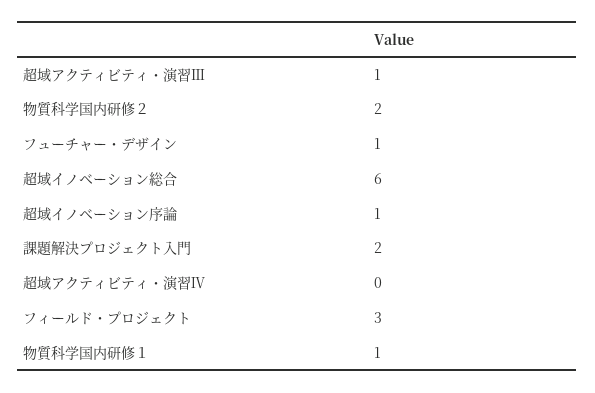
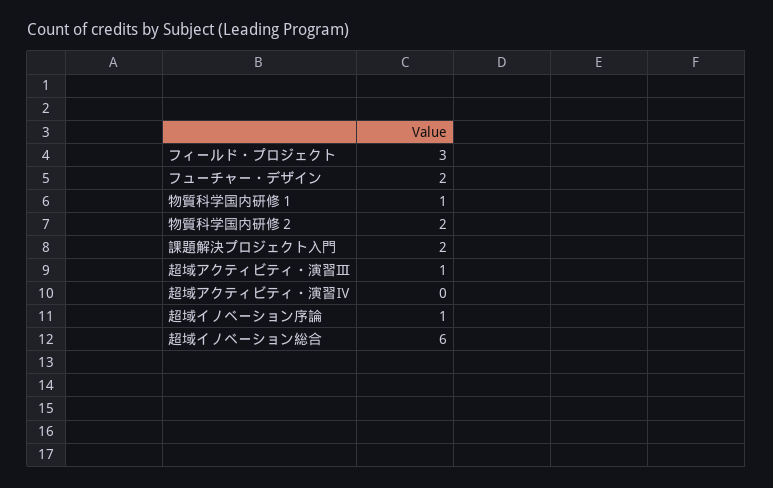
  {
    "超域アクティビティ・演習Ⅲ": 1,
    "物質科学国内研修２": 2,
-   "フューチャー・デザイン": 1,
+   "フューチャー・デザイン": 2,
    "超域イノベーション総合": 6,
    "超域イノベーション序論": 1,
    "課題解決プロジェクト入門": 2,
    "超域アクティビティ・演習Ⅳ": 0,
    "フィールド・プロジェクト": 3,
    "物質科学国内研修１": 1
  }

